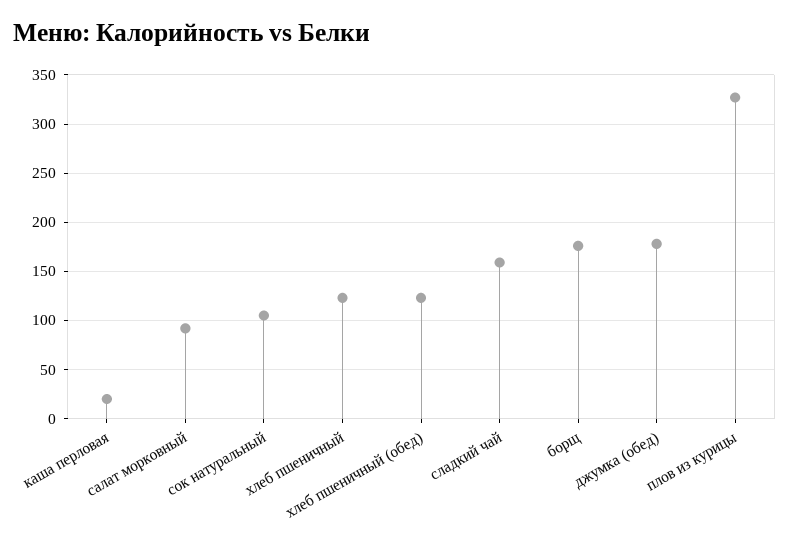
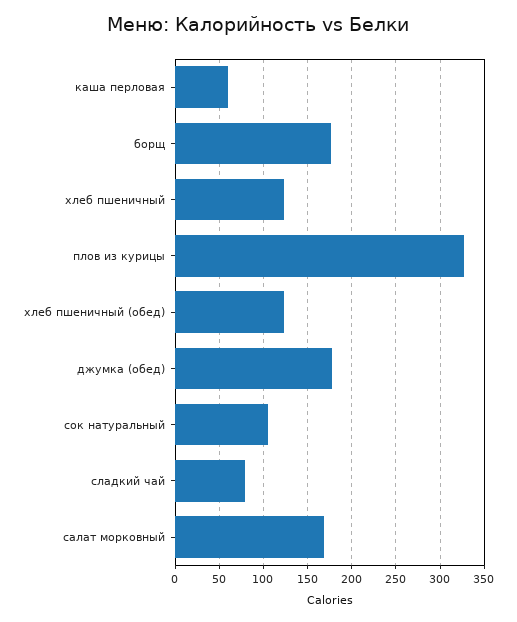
  {
-   "каша перловая": 20,
+   "каша перловая": 60,
-   "салат морковный": 90,
+   "салат морковный": 170,
    "сок натуральный": 110,
    "хлеб пшеничный": 120,
    "хлеб пшеничный (обед)": 120,
-   "сладкий чай": 160,
+   "сладкий чай": 80,
    "борщ": 180,
    "джумка (обед)": 180,
    "плов из курицы": 330
  }

